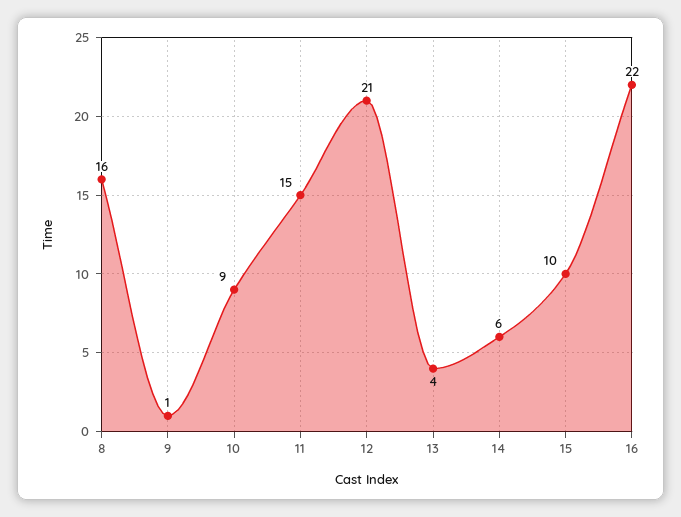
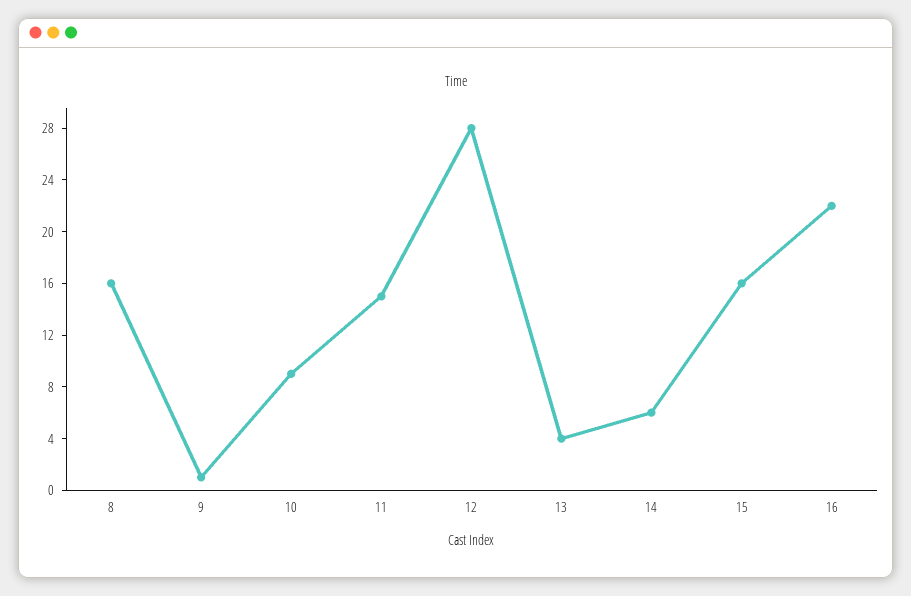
  {
    "8": 16,
    "9": 1,
    "10": 9,
    "11": 15,
-   "12": 21,
+   "12": 28,
    "13": 4,
    "14": 6,
-   "15": 10,
+   "15": 16,
    "16": 22
  }

